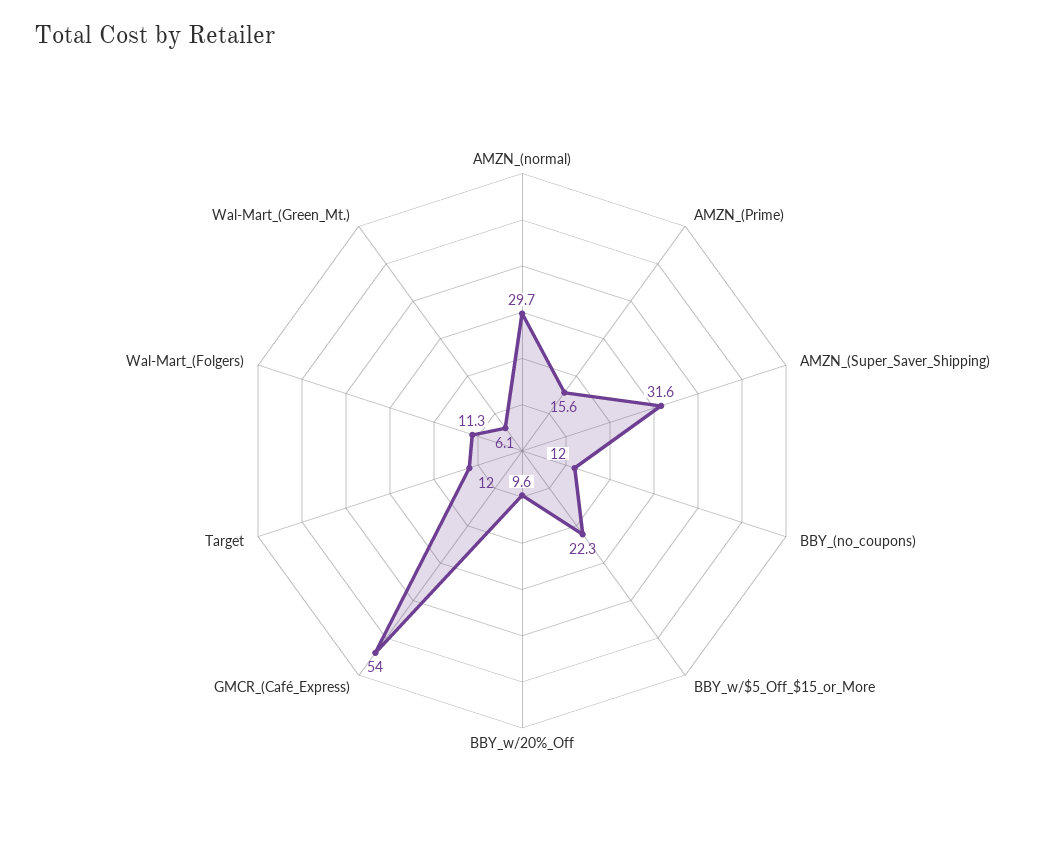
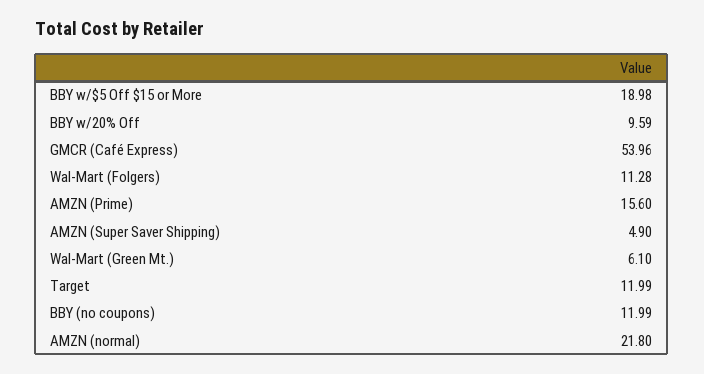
  {
-   "AMZN_(normal)": 29.7,
+   "AMZN_(normal)": 21.8,
    "AMZN_(Prime)": 15.6,
-   "AMZN_(Super_Saver_Shipping)": 31.6,
+   "AMZN_(Super_Saver_Shipping)": 4.9,
    "BBY_(no_coupons)": 11.99,
-   "BBY_w/$5_Off_$15_or_More": 22.3,
+   "BBY_w/$5_Off_$15_or_More": 18.98,
    "BBY_w/20%_Off": 9.59,
    "GMCR_(Café_Express)": 53.96,
    "Target": 11.99,
    "Wal-Mart_(Folgers)": 11.28,
    "Wal-Mart_(Green_Mt.)": 6.1
  }

